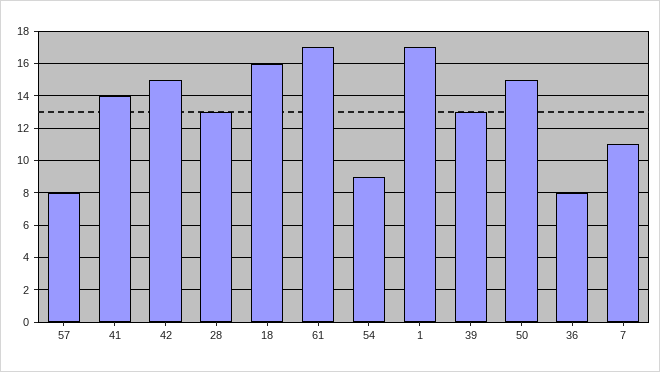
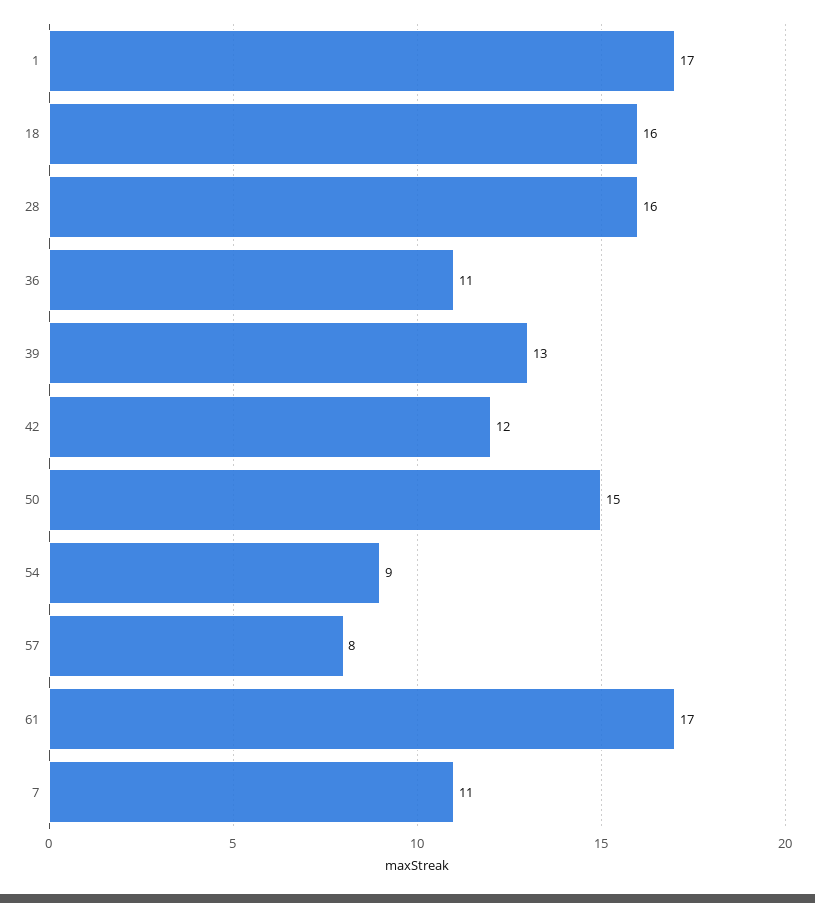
  {
    "57": 8,
-   "41": 14,
-   "42": 15,
+   "42": 12,
-   "28": 13,
+   "28": 16,
    "18": 16,
    "61": 17,
    "54": 9,
    "1": 17,
    "39": 13,
    "50": 15,
-   "36": 8,
+   "36": 11,
    "7": 11
  }

